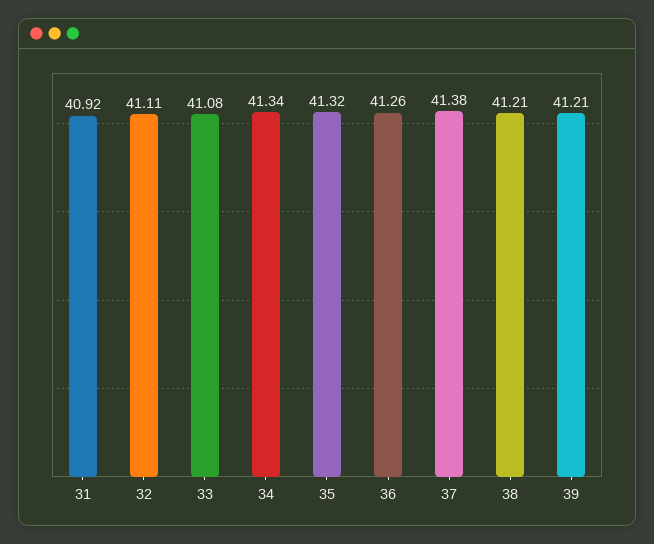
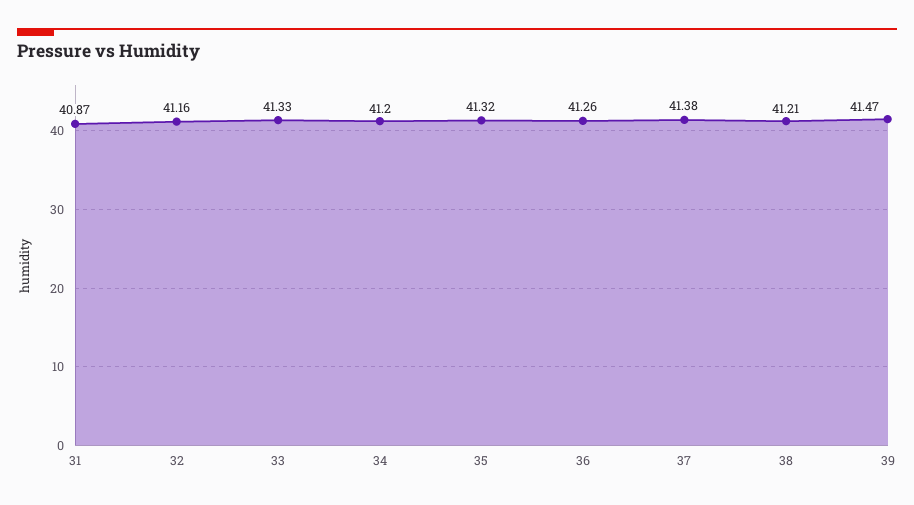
  {
-   "31": 40.92,
+   "31": 40.87,
-   "32": 41.11,
+   "32": 41.16,
-   "33": 41.08,
+   "33": 41.33,
-   "34": 41.34,
+   "34": 41.2,
    "35": 41.32,
    "36": 41.26,
    "37": 41.38,
    "38": 41.21,
-   "39": 41.21
+   "39": 41.47
  }

